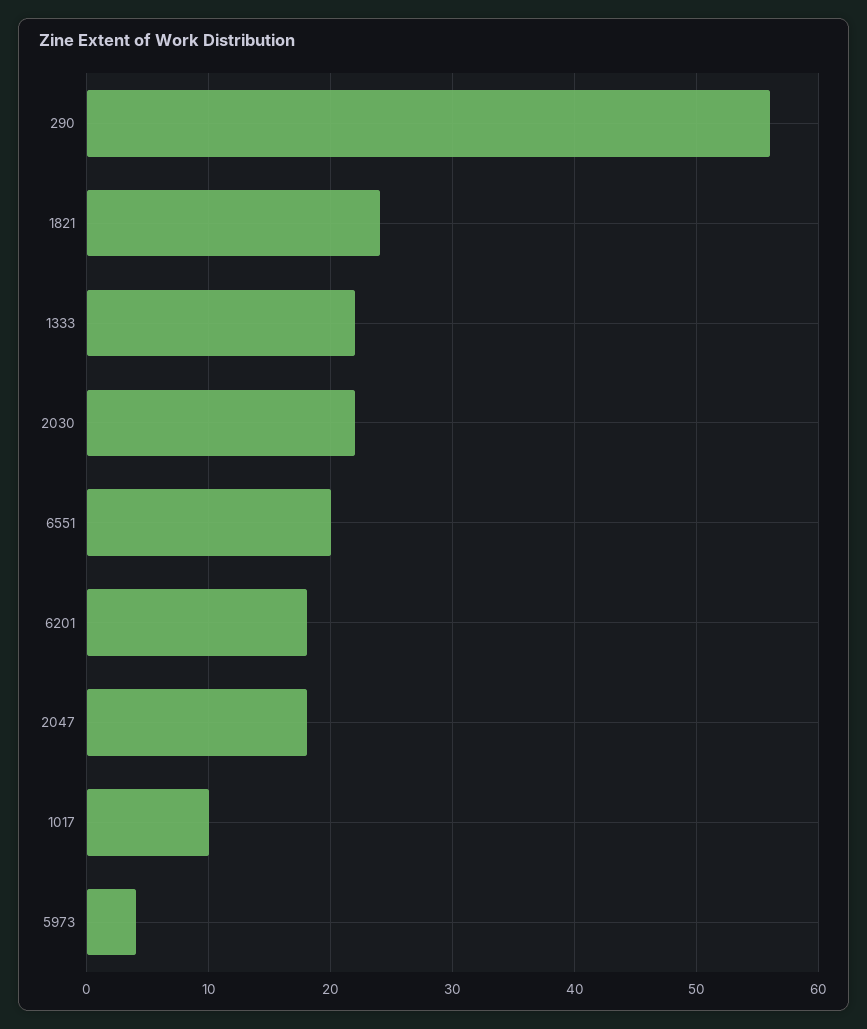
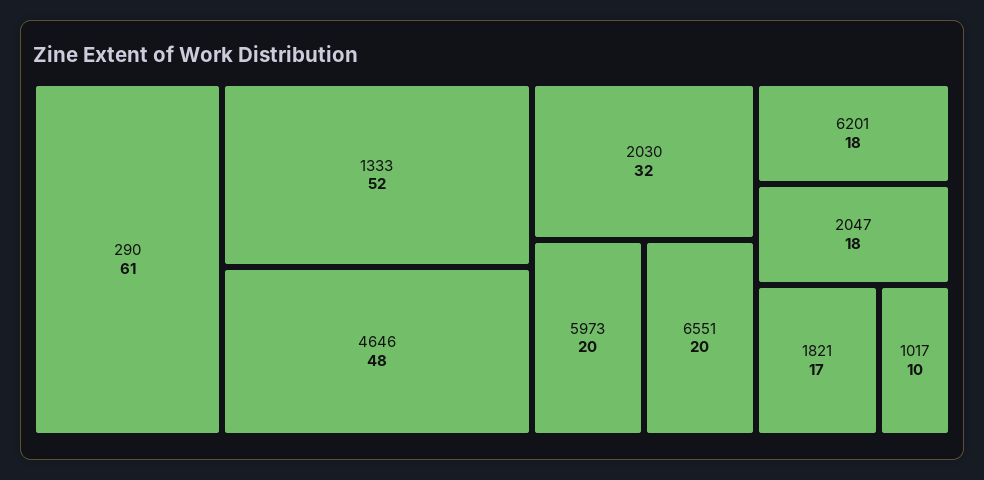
  {
-   "290": 56,
+   "290": 61,
-   "1821": 24,
+   "1821": 17,
-   "1333": 22,
+   "1333": 52,
-   "2030": 22,
+   "2030": 32,
    "6551": 20,
    "6201": 18,
    "2047": 18,
    "1017": 10,
-   "5973": 4
+   "5973": 20,
+   "4646": 48
  }

